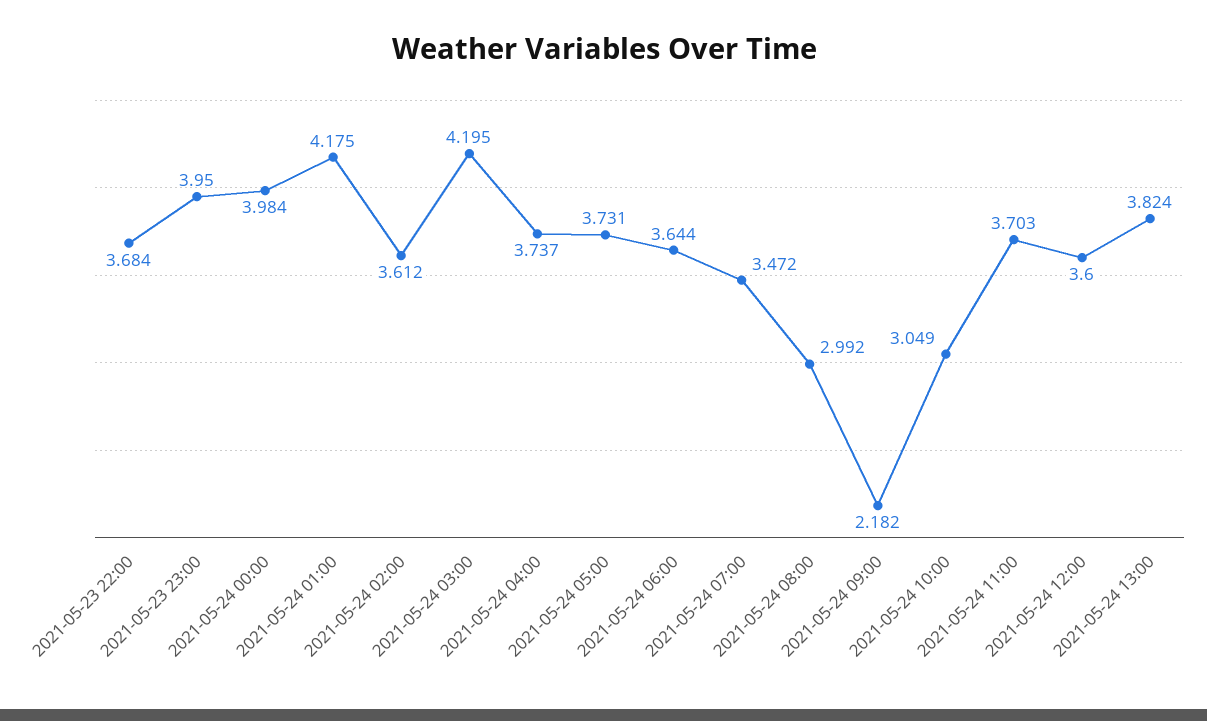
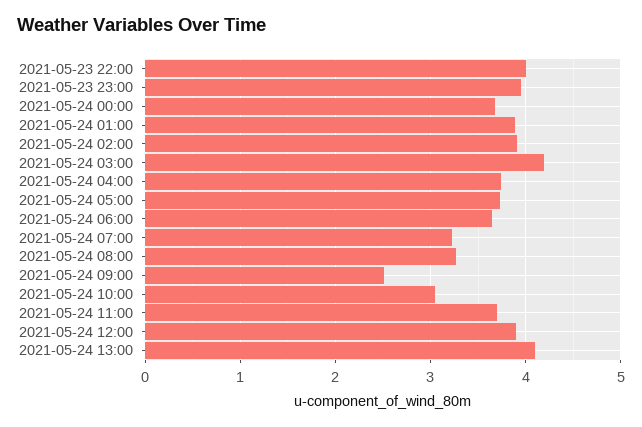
  {
-   "2021-05-23 22:00": 3.684,
+   "2021-05-23 22:00": 4,
    "2021-05-23 23:00": 3.95,
-   "2021-05-24 00:00": 3.984,
+   "2021-05-24 00:00": 3.7,
-   "2021-05-24 01:00": 4.175,
+   "2021-05-24 01:00": 3.9,
-   "2021-05-24 02:00": 3.612,
+   "2021-05-24 02:00": 3.9,
    "2021-05-24 03:00": 4.195,
    "2021-05-24 04:00": 3.737,
    "2021-05-24 05:00": 3.731,
    "2021-05-24 06:00": 3.644,
-   "2021-05-24 07:00": 3.472,
+   "2021-05-24 07:00": 3.2,
-   "2021-05-24 08:00": 2.992,
+   "2021-05-24 08:00": 3.3,
-   "2021-05-24 09:00": 2.182,
+   "2021-05-24 09:00": 2.5,
    "2021-05-24 10:00": 3.049,
    "2021-05-24 11:00": 3.703,
-   "2021-05-24 12:00": 3.6,
+   "2021-05-24 12:00": 3.9,
-   "2021-05-24 13:00": 3.824
+   "2021-05-24 13:00": 4.1
  }

